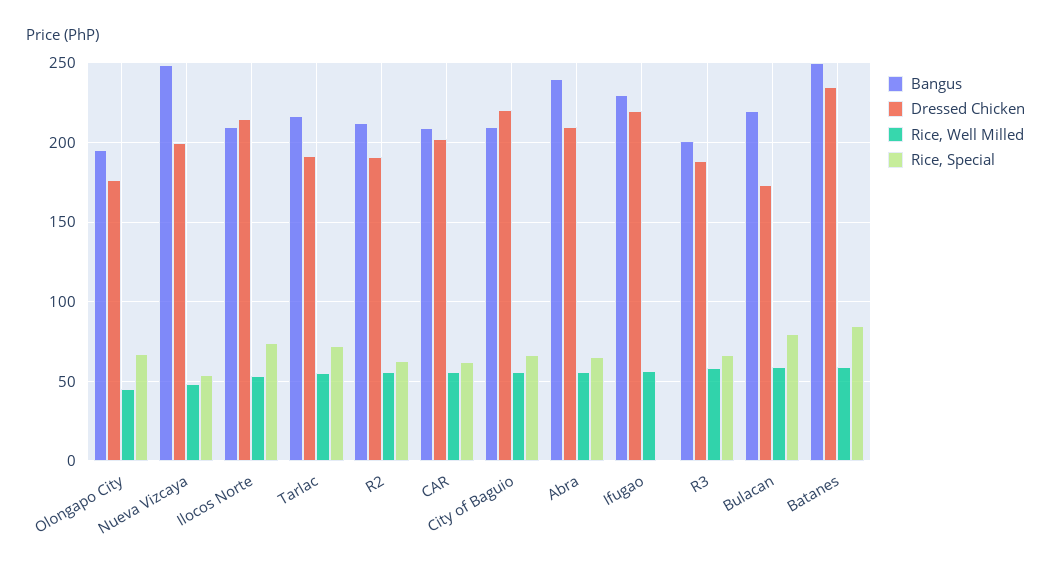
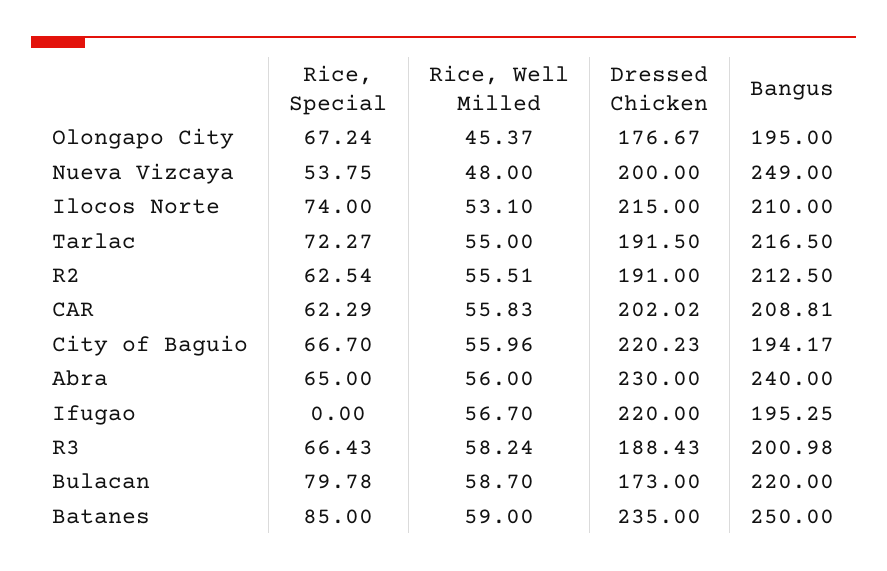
  {
    "Bangus": {
      "Olongapo City": 195,
      "Nueva Vizcaya": 249,
      "Ilocos Norte": 210,
      "Tarlac": 216.5,
      "R2": 212.5,
      "CAR": 208.81,
-     "City of Baguio": 210,
+     "City of Baguio": 194.17,
      "Abra": 240,
-     "Ifugao": 230,
+     "Ifugao": 195.25,
      "R3": 200.98,
      "Bulacan": 220,
      "Batanes": 250
    },
    "Dressed Chicken": {
      "Olongapo City": 176.67,
      "Nueva Vizcaya": 200,
      "Ilocos Norte": 215,
      "Tarlac": 191.5,
      "R2": 191,
      "CAR": 202.02,
      "City of Baguio": 220.23,
-     "Abra": 210,
+     "Abra": 230,
      "Ifugao": 220,
      "R3": 188.43,
      "Bulacan": 173,
      "Batanes": 235
    },
    "Rice, Well Milled": {
      "Olongapo City": 45.37,
      "Nueva Vizcaya": 48,
      "Ilocos Norte": 53.1,
      "Tarlac": 55,
      "R2": 55.51,
      "CAR": 55.83,
      "City of Baguio": 55.96,
      "Abra": 56,
      "Ifugao": 56.7,
      "R3": 58.24,
      "Bulacan": 58.7,
      "Batanes": 59
    },
    "Rice, Special": {
      "Olongapo City": 67.24,
      "Nueva Vizcaya": 53.75,
      "Ilocos Norte": 74,
      "Tarlac": 72.27,
      "R2": 62.54,
      "CAR": 62.29,
      "City of Baguio": 66.7,
      "Abra": 65,
      "Ifugao": 0,
      "R3": 66.43,
      "Bulacan": 79.78,
      "Batanes": 85
    }
  }

